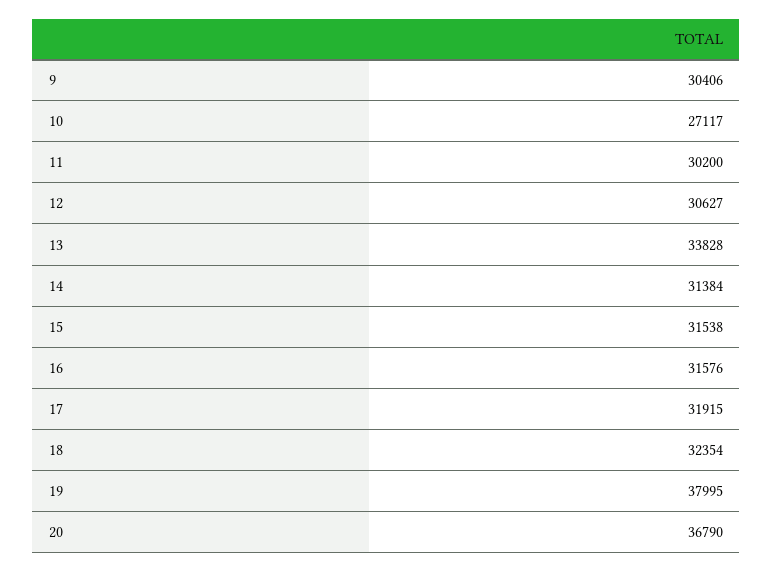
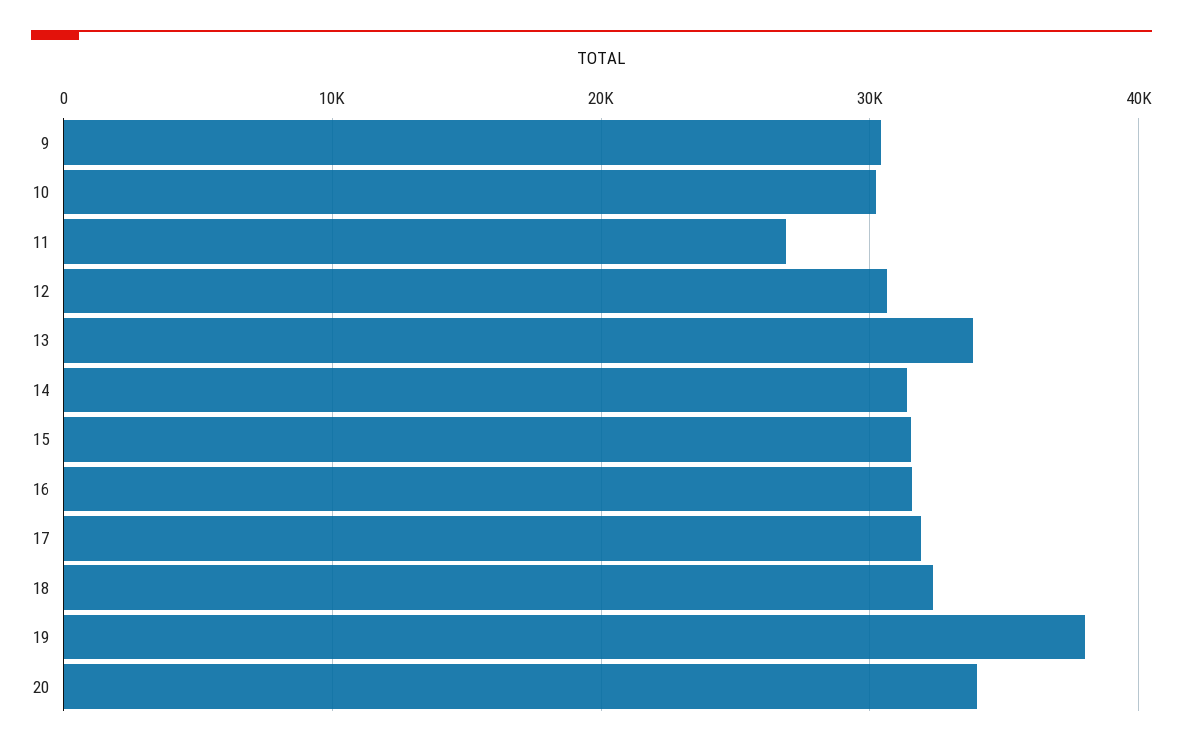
  {
    "9": 30406,
-   "10": 27117,
+   "10": 30000,
-   "11": 30200,
+   "11": 27000,
    "12": 30627,
    "13": 33828,
    "14": 31384,
    "15": 31538,
    "16": 31576,
    "17": 31915,
    "18": 32354,
    "19": 37995,
-   "20": 36790
+   "20": 34000
  }

